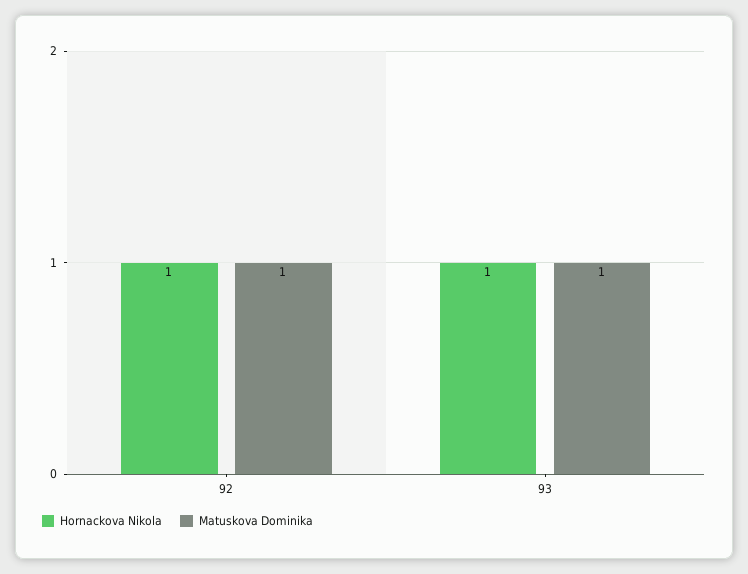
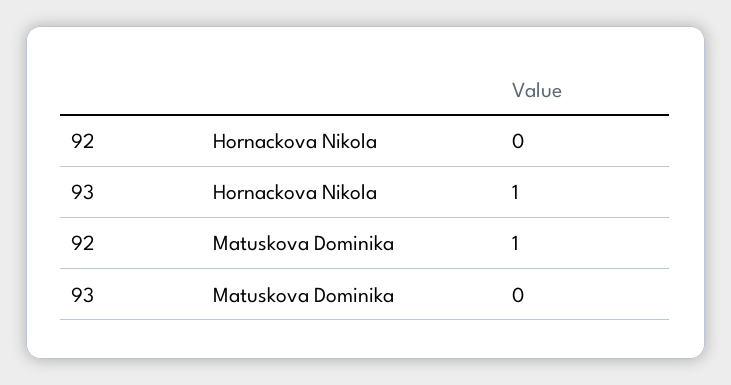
  {
    "Hornackova Nikola": {
-     "92": 1,
+     "92": 0,
      "93": 1
    },
    "Matuskova Dominika": {
      "92": 1,
-     "93": 1
+     "93": 0
    }
  }

